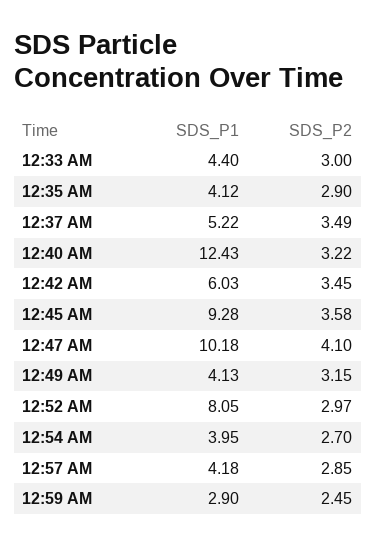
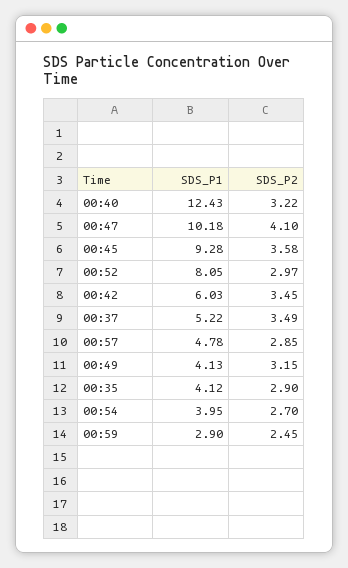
  {
    "SDS_P1": {
-     "12:33 AM": 4.4,
      "12:35 AM": 4.12,
      "12:37 AM": 5.22,
      "12:40 AM": 12.43,
      "12:42 AM": 6.03,
      "12:45 AM": 9.28,
      "12:47 AM": 10.18,
      "12:49 AM": 4.13,
      "12:52 AM": 8.05,
      "12:54 AM": 3.95,
-     "12:57 AM": 4.18,
+     "12:57 AM": 4.78,
      "12:59 AM": 2.9
    },
    "SDS_P2": {
-     "12:33 AM": 3,
      "12:35 AM": 2.9,
      "12:37 AM": 3.49,
      "12:40 AM": 3.22,
      "12:42 AM": 3.45,
      "12:45 AM": 3.58,
      "12:47 AM": 4.1,
      "12:49 AM": 3.15,
      "12:52 AM": 2.97,
      "12:54 AM": 2.7,
      "12:57 AM": 2.85,
      "12:59 AM": 2.45
    }
  }

